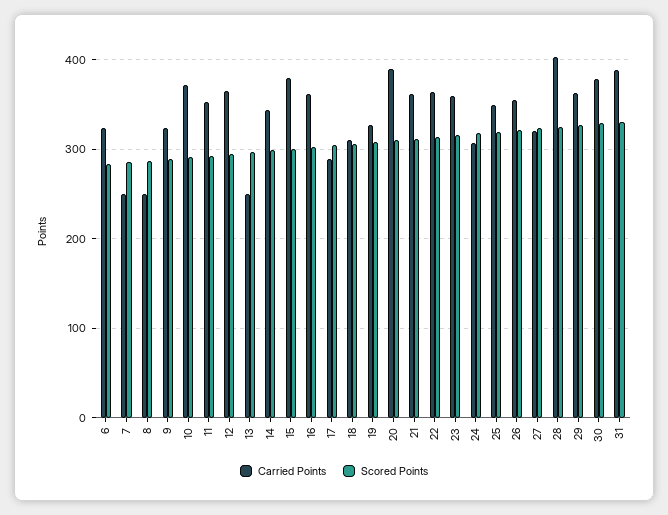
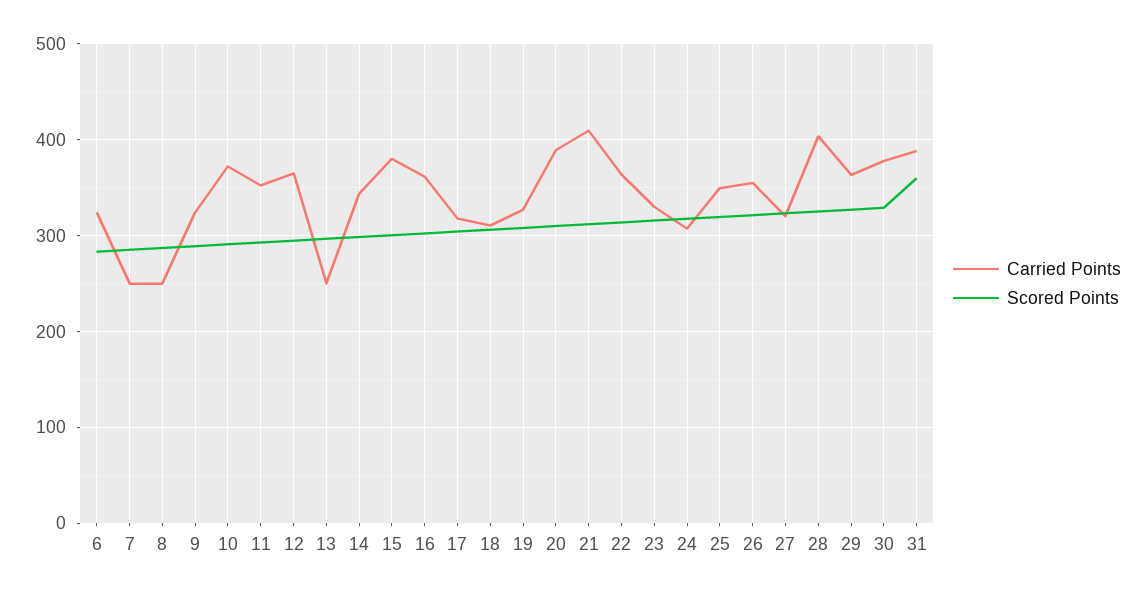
  {
    "Carried Points": {
      "6": 320,
      "7": 250,
      "8": 250,
      "9": 320,
      "10": 370,
      "11": 350,
      "12": 370,
      "13": 250,
      "14": 340,
      "15": 380,
      "16": 360,
-     "17": 290,
+     "17": 320,
      "18": 310,
      "19": 330,
      "20": 390,
-     "21": 360,
+     "21": 410,
      "22": 360,
-     "23": 360,
+     "23": 330,
      "24": 310,
      "25": 350,
      "26": 360,
      "27": 320,
      "28": 400,
      "29": 360,
      "30": 380,
      "31": 390
    },
    "Scored Points": {
      "6": 280,
      "7": 290,
      "8": 290,
      "9": 290,
      "10": 290,
      "11": 290,
      "12": 290,
      "13": 300,
      "14": 300,
      "15": 300,
      "16": 300,
      "17": 300,
      "18": 310,
      "19": 310,
      "20": 310,
      "21": 310,
      "22": 310,
      "23": 320,
      "24": 320,
      "25": 320,
      "26": 320,
      "27": 320,
      "28": 330,
      "29": 330,
      "30": 330,
-     "31": 330
+     "31": 360
    }
  }

